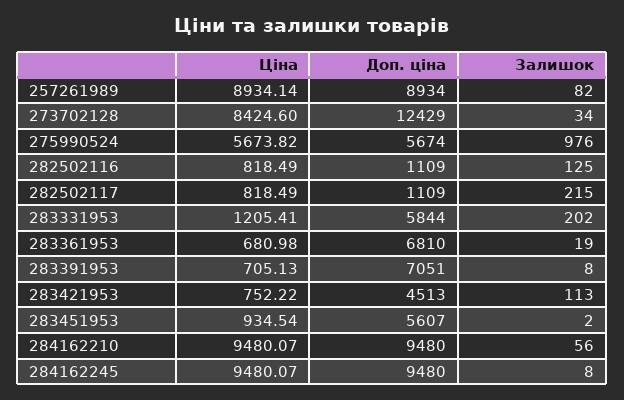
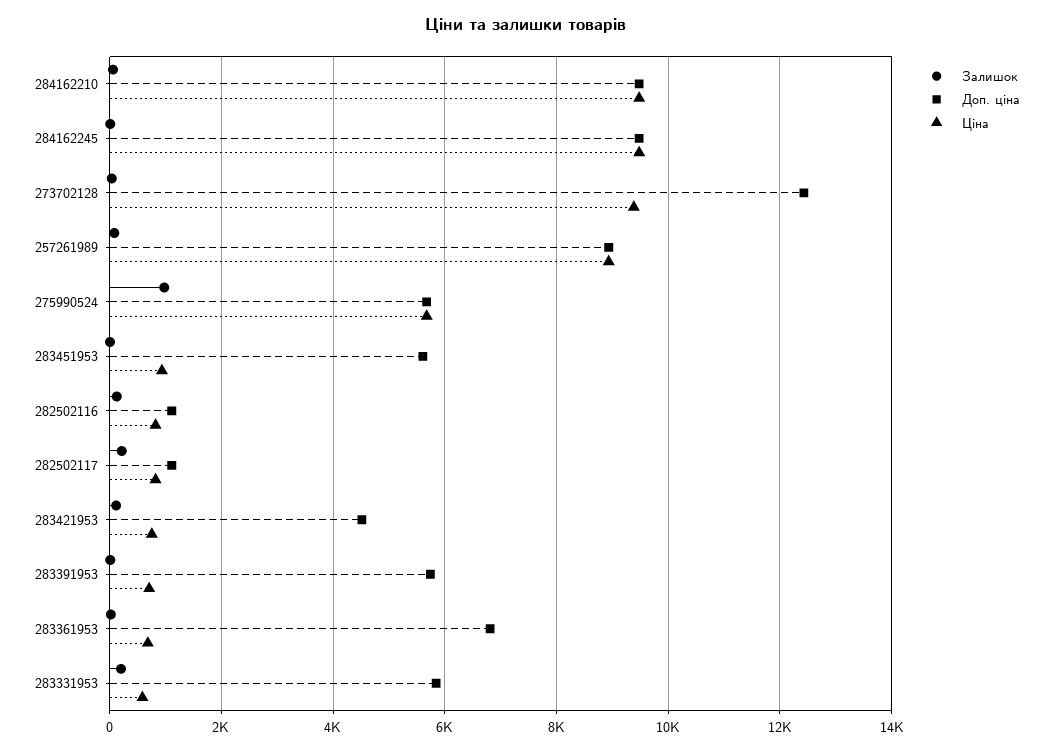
  {
    "Ціна": {
      "257261989": 8934.14,
-     "273702128": 8424.6,
+     "273702128": 9400,
      "275990524": 5673.82,
      "282502116": 818.49,
      "282502117": 818.49,
-     "283331953": 1205.41,
+     "283331953": 600,
      "283361953": 680.98,
      "283391953": 705.13,
      "283421953": 752.22,
      "283451953": 934.54,
      "284162210": 9480.07,
      "284162245": 9480.07
    },
    "Доп. ціна": {
      "257261989": 8934,
      "273702128": 12429,
      "275990524": 5674,
      "282502116": 1109,
      "282502117": 1109,
      "283331953": 5844,
      "283361953": 6810,
-     "283391953": 7051,
+     "283391953": 5800,
      "283421953": 4513,
      "283451953": 5607,
      "284162210": 9480,
      "284162245": 9480
    },
    "Залишок": {
      "257261989": 82,
      "273702128": 34,
      "275990524": 976,
      "282502116": 125,
      "282502117": 215,
      "283331953": 202,
      "283361953": 19,
      "283391953": 8,
      "283421953": 113,
      "283451953": 2,
      "284162210": 56,
      "284162245": 8
    }
  }

